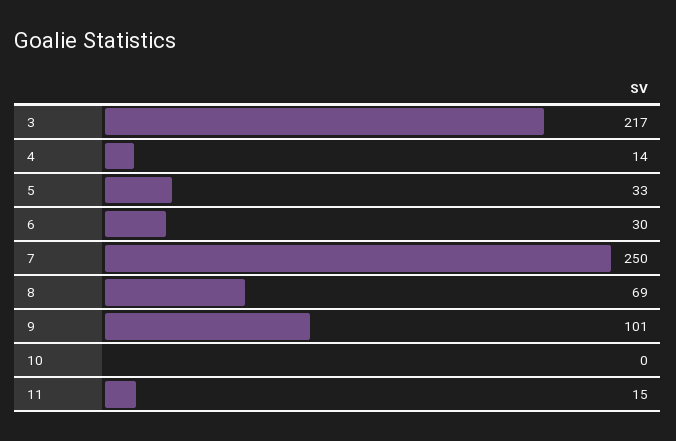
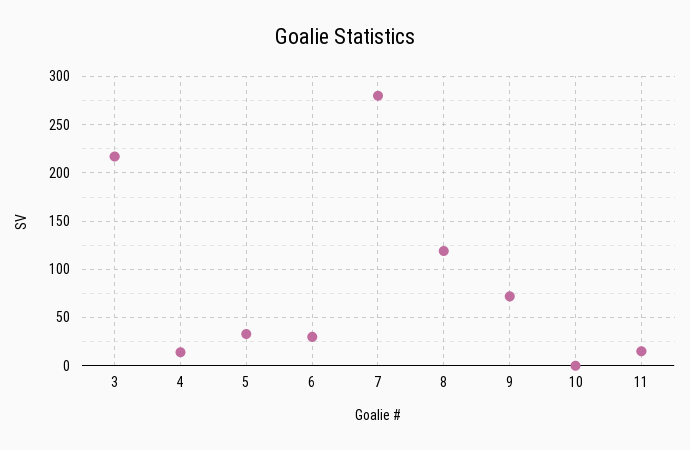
  {
    "3": 217,
    "4": 14,
    "5": 33,
    "6": 30,
-   "7": 250,
+   "7": 280,
-   "8": 69,
+   "8": 120,
-   "9": 101,
+   "9": 70,
    "10": 0,
    "11": 15
  }

